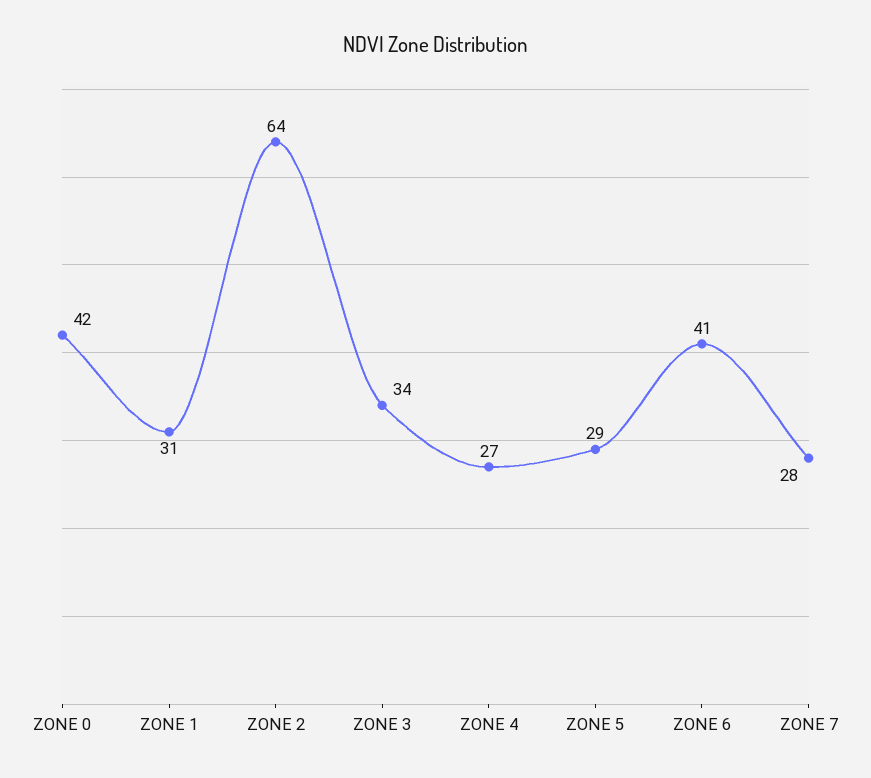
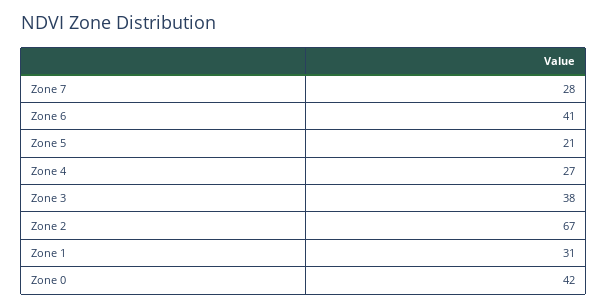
  {
    "ZONE 0": 42,
    "ZONE 1": 31,
-   "ZONE 2": 64,
+   "ZONE 2": 67,
-   "ZONE 3": 34,
+   "ZONE 3": 38,
    "ZONE 4": 27,
-   "ZONE 5": 29,
+   "ZONE 5": 21,
    "ZONE 6": 41,
    "ZONE 7": 28
  }

